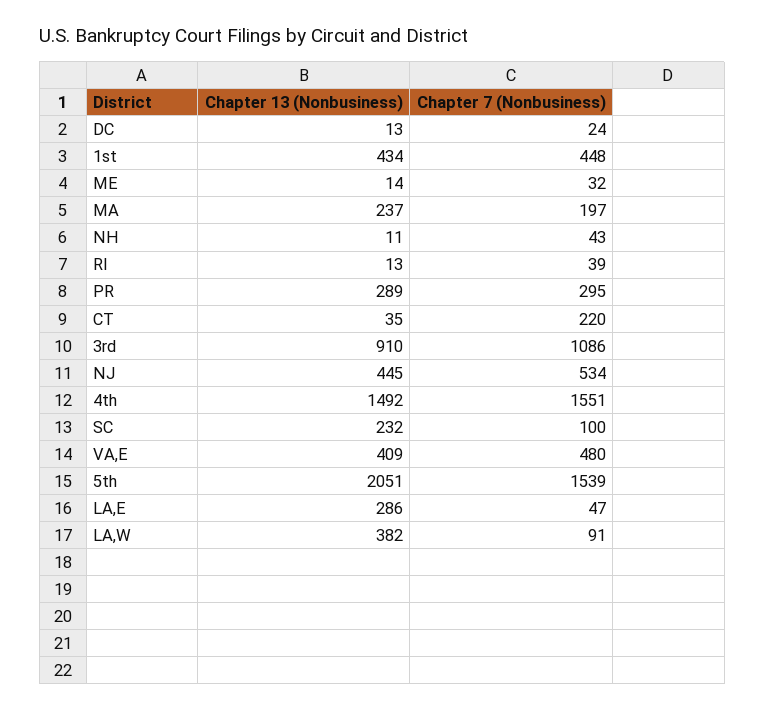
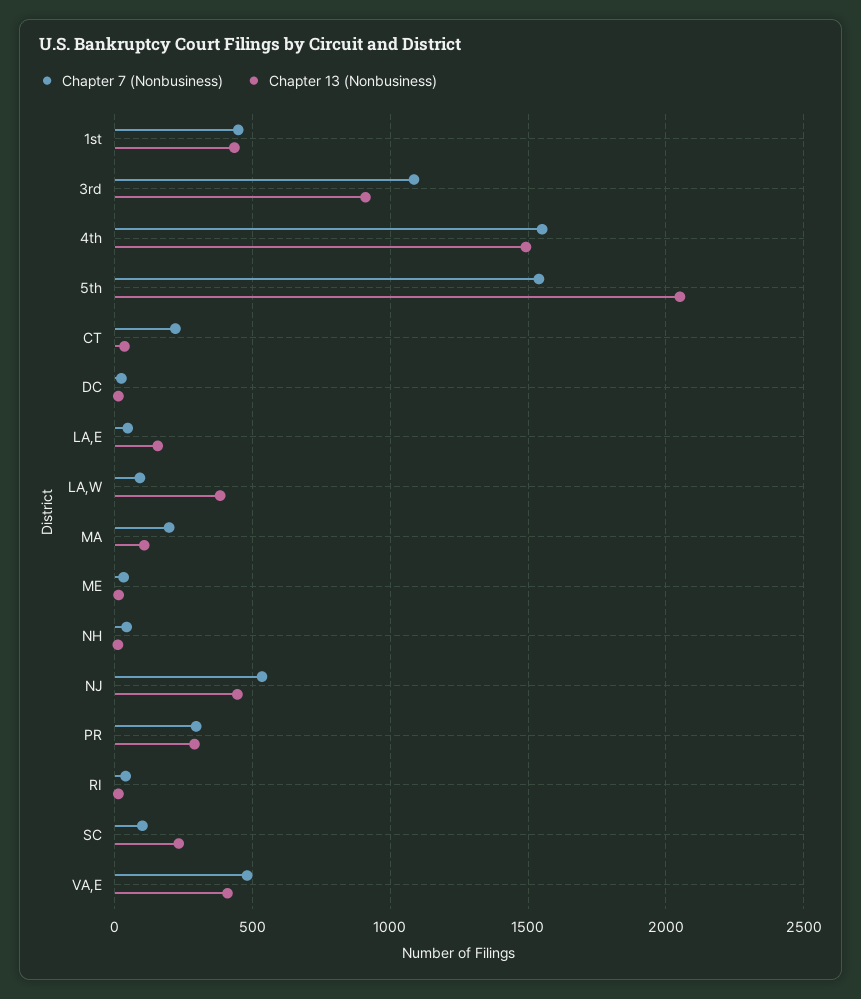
  {
    "Chapter 13 (Nonbusiness)": {
      "DC": 13,
      "1st": 434,
      "ME": 14,
-     "MA": 237,
+     "MA": 100,
      "NH": 11,
      "RI": 13,
      "PR": 289,
      "CT": 35,
      "3rd": 910,
      "NJ": 445,
      "4th": 1492,
      "SC": 232,
      "VA,E": 409,
      "5th": 2051,
-     "LA,E": 286,
+     "LA,E": 150,
      "LA,W": 382
    },
    "Chapter 7 (Nonbusiness)": {
      "DC": 24,
      "1st": 448,
      "ME": 32,
      "MA": 197,
      "NH": 43,
      "RI": 39,
      "PR": 295,
      "CT": 220,
      "3rd": 1086,
      "NJ": 534,
      "4th": 1551,
      "SC": 100,
      "VA,E": 480,
      "5th": 1539,
      "LA,E": 47,
      "LA,W": 91
    }
  }

